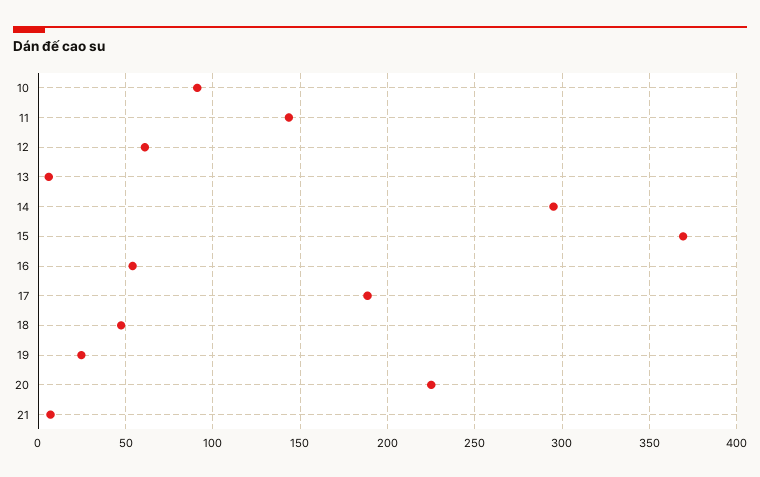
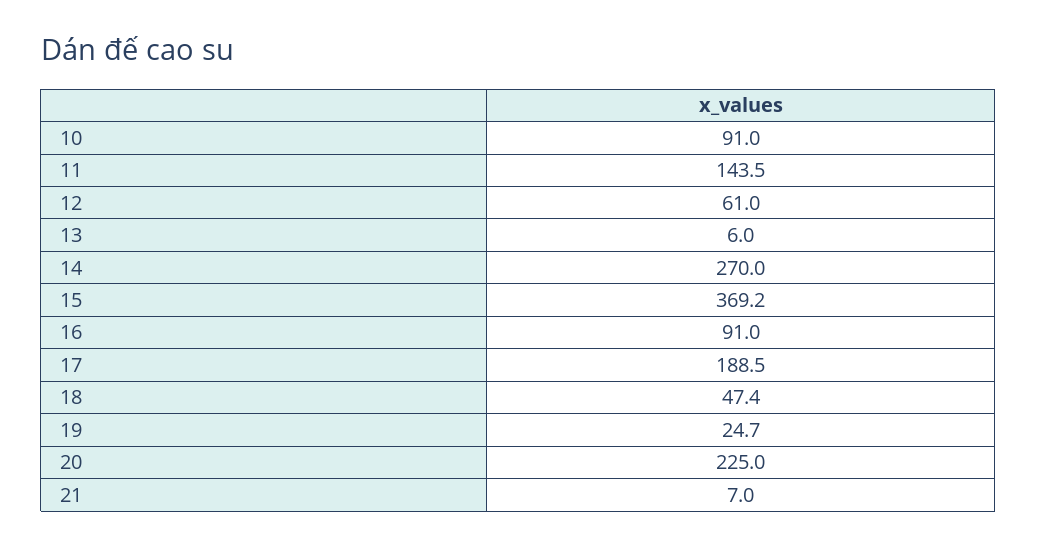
  {
    "10": 91,
    "11": 143.5,
    "12": 61,
    "13": 6,
-   "14": 295,
+   "14": 270,
    "15": 369.2,
-   "16": 55,
+   "16": 91,
    "17": 188.5,
    "18": 47.4,
    "19": 24.7,
    "20": 225,
    "21": 7
  }

